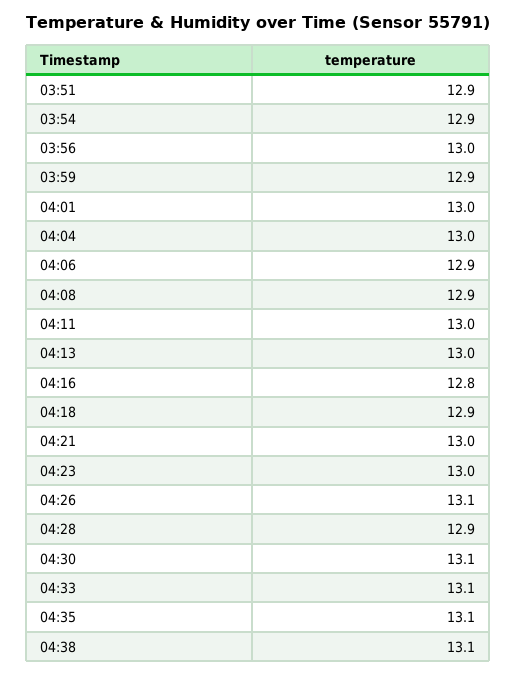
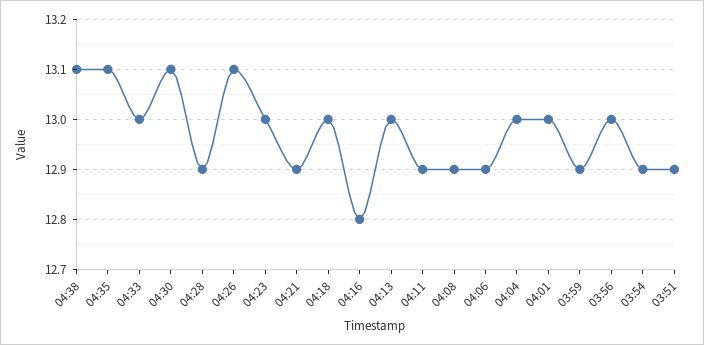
  {
    "03:51": 12.9,
    "03:54": 12.9,
    "03:56": 13,
    "03:59": 12.9,
    "04:01": 13,
    "04:04": 13,
    "04:06": 12.9,
    "04:08": 12.9,
-   "04:11": 13,
+   "04:11": 12.9,
    "04:13": 13,
    "04:16": 12.8,
-   "04:18": 12.9,
+   "04:18": 13,
-   "04:21": 13,
+   "04:21": 12.9,
    "04:23": 13,
    "04:26": 13.1,
    "04:28": 12.9,
    "04:30": 13.1,
-   "04:33": 13.1,
+   "04:33": 13,
    "04:35": 13.1,
    "04:38": 13.1
  }

